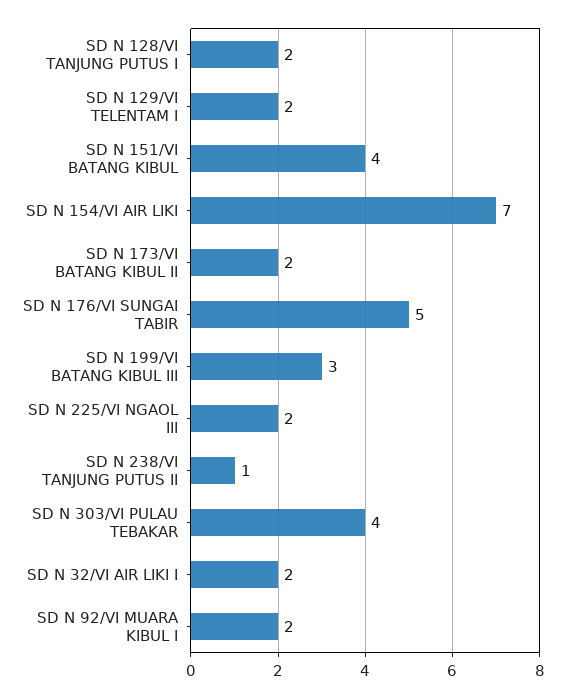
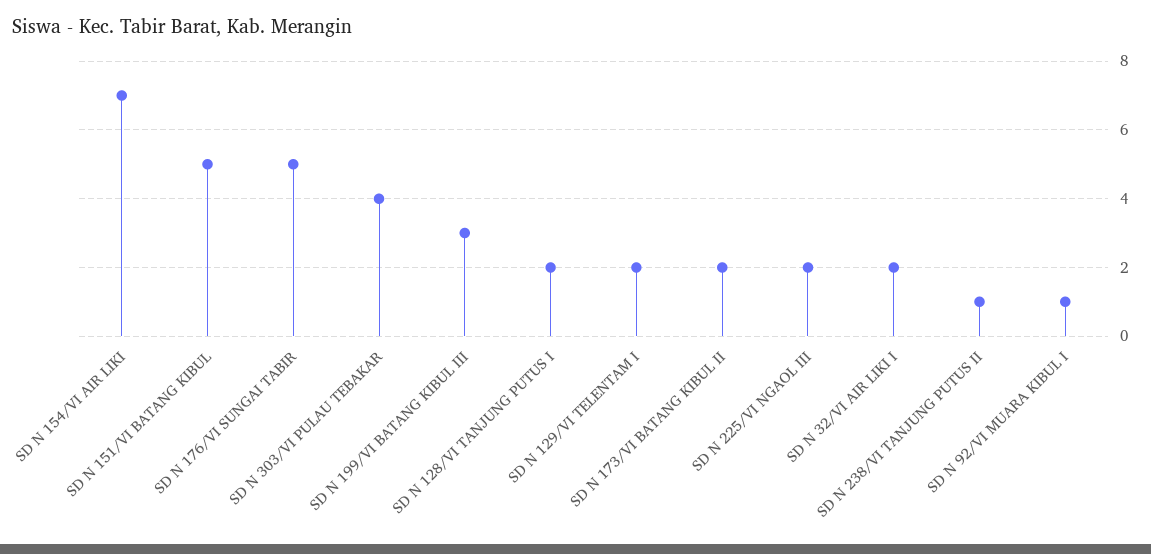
  {
    "SD N 128/VI TANJUNG PUTUS I": 2,
    "SD N 129/VI TELENTAM I": 2,
-   "SD N 151/VI BATANG KIBUL": 4,
+   "SD N 151/VI BATANG KIBUL": 5,
    "SD N 154/VI AIR LIKI": 7,
    "SD N 173/VI BATANG KIBUL II": 2,
    "SD N 176/VI SUNGAI TABIR": 5,
    "SD N 199/VI BATANG KIBUL III": 3,
    "SD N 225/VI NGAOL III": 2,
    "SD N 238/VI TANJUNG PUTUS II": 1,
    "SD N 303/VI PULAU TEBAKAR": 4,
    "SD N 32/VI AIR LIKI I": 2,
-   "SD N 92/VI MUARA KIBUL I": 2
+   "SD N 92/VI MUARA KIBUL I": 1
  }

